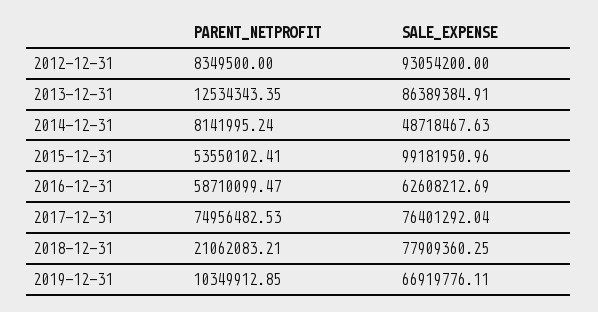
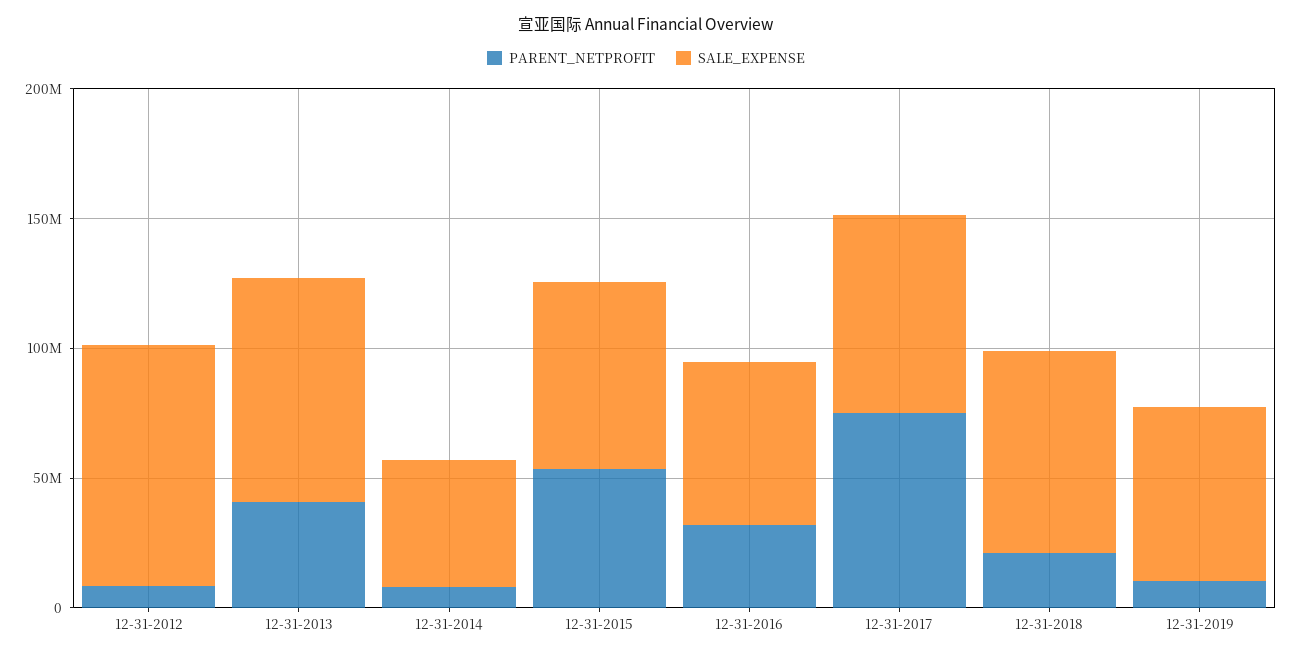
  {
    "PARENT_NETPROFIT": {
      "2012-12-31": 8349500,
-     "2013-12-31": 12534343.35,
+     "2013-12-31": 40000000,
      "2014-12-31": 8141995.24,
      "2015-12-31": 53550102.41,
-     "2016-12-31": 58710099.47,
+     "2016-12-31": 30000000,
      "2017-12-31": 74956482.53,
      "2018-12-31": 21062083.21,
      "2019-12-31": 10349912.85
    },
    "SALE_EXPENSE": {
      "2012-12-31": 93054200,
      "2013-12-31": 86389384.91,
      "2014-12-31": 48718467.63,
-     "2015-12-31": 99181950.96,
+     "2015-12-31": 70000000,
      "2016-12-31": 62608212.69,
      "2017-12-31": 76401292.04,
      "2018-12-31": 77909360.25,
      "2019-12-31": 66919776.11
    }
  }

